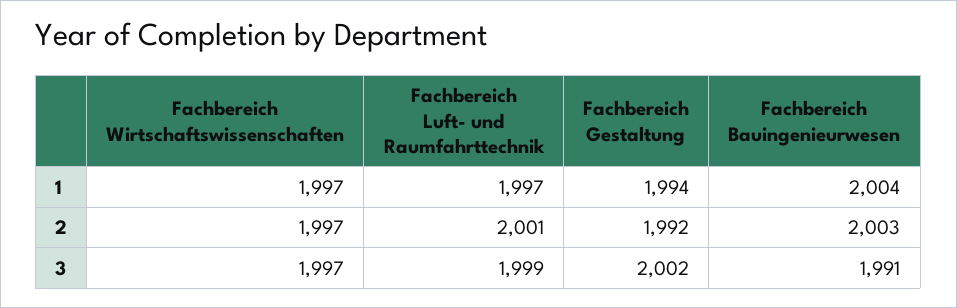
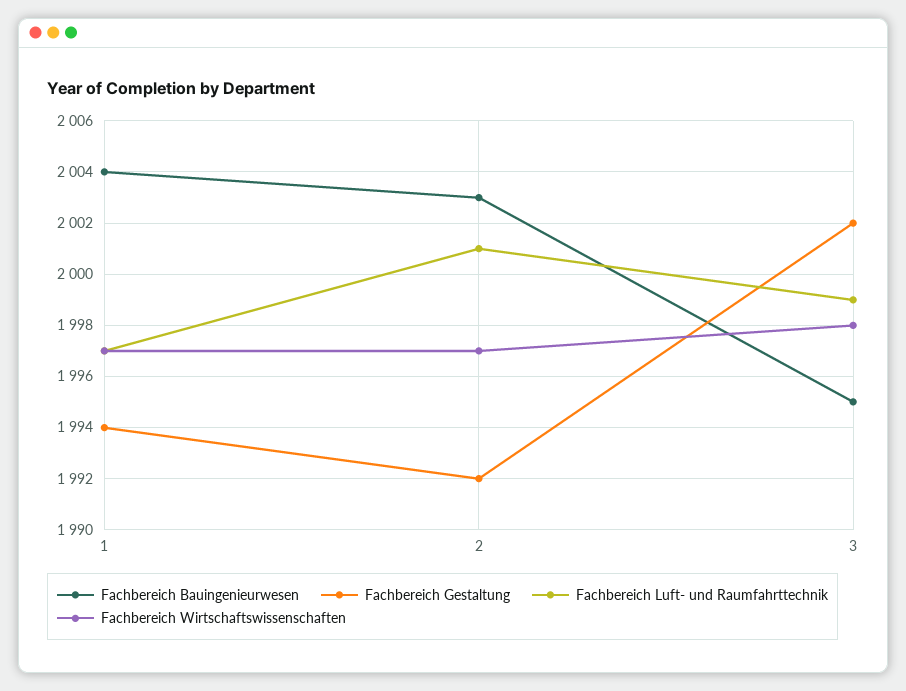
  {
    "Fachbereich Wirtschaftswissenschaften": {
      "1": 1997,
      "2": 1997,
-     "3": 1997
+     "3": 1998
    },
    "Fachbereich Luft- und Raumfahrttechnik": {
      "1": 1997,
      "2": 2001,
      "3": 1999
    },
    "Fachbereich Gestaltung": {
      "1": 1994,
      "2": 1992,
      "3": 2002
    },
    "Fachbereich Bauingenieurwesen": {
      "1": 2004,
      "2": 2003,
-     "3": 1991
+     "3": 1995
    }
  }

